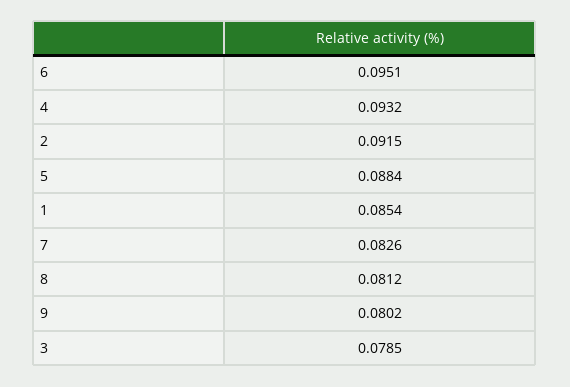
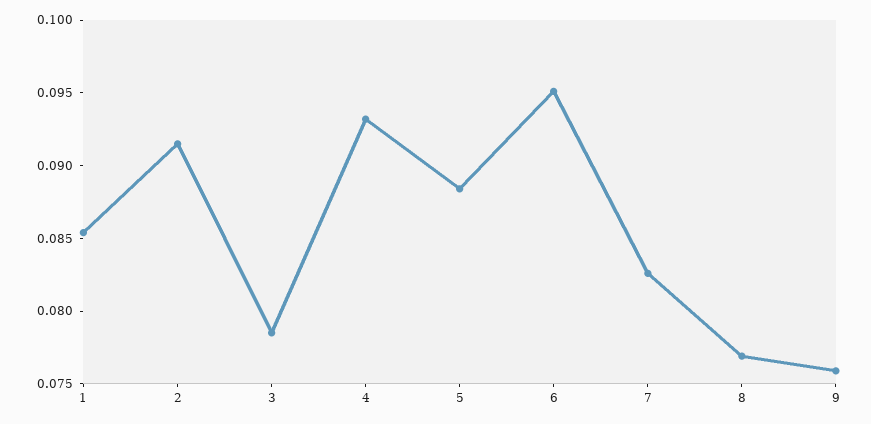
  {
    "6": 0.0951,
    "4": 0.0932,
    "2": 0.0915,
    "5": 0.0884,
    "1": 0.0854,
    "7": 0.0826,
-   "8": 0.0812,
+   "8": 0.077,
-   "9": 0.0802,
+   "9": 0.076,
    "3": 0.0785
  }

